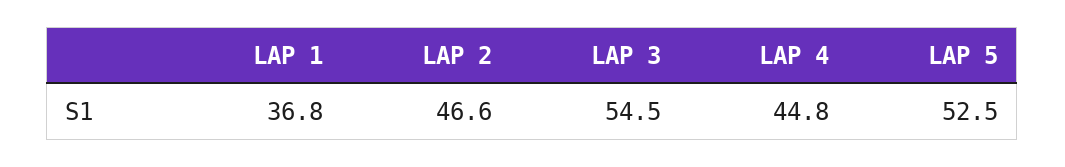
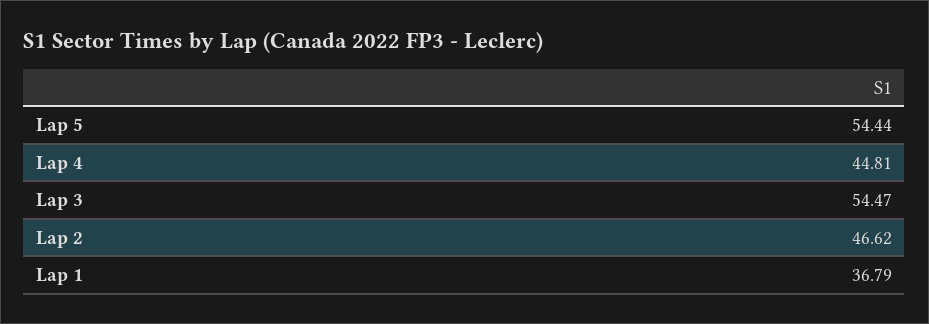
  {
    "LAP 1": 36.79,
    "LAP 2": 46.62,
    "LAP 3": 54.47,
    "LAP 4": 44.81,
-   "LAP 5": 52.5
+   "LAP 5": 54.44
  }

